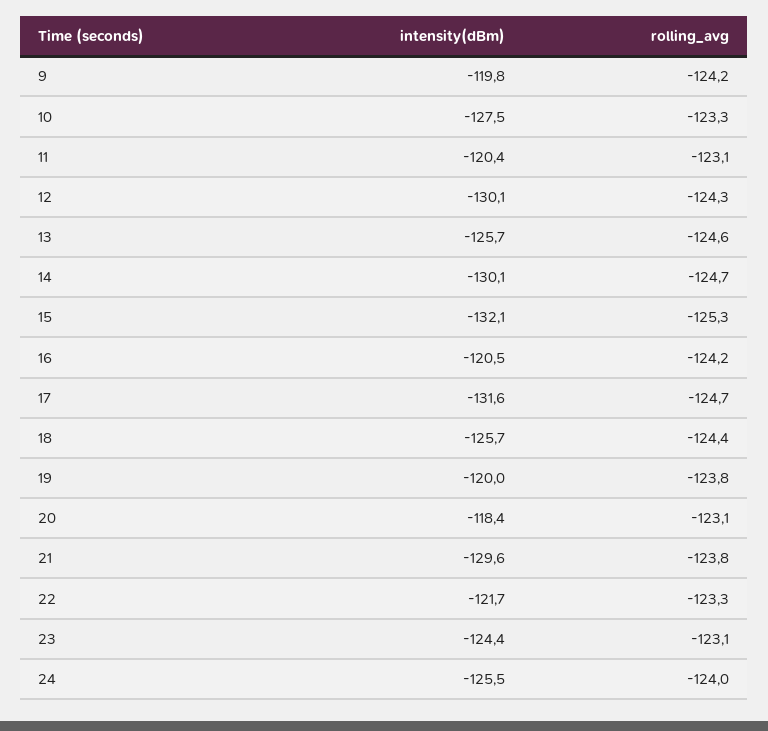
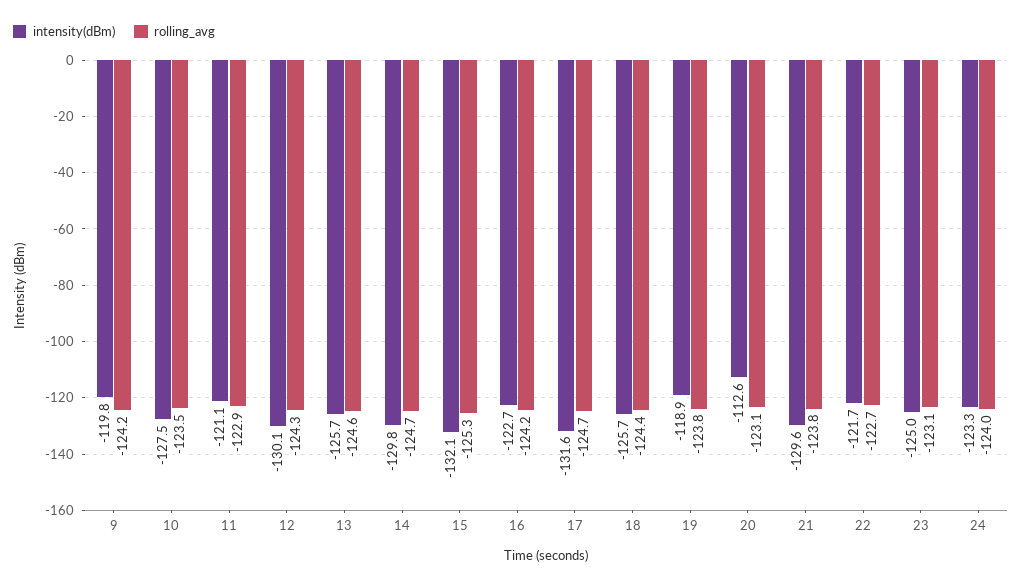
  {
    "intensity(dBm)": {
      "9": -119.8,
      "10": -127.5,
-     "11": -120.4,
+     "11": -121.1,
      "12": -130.1,
      "13": -125.7,
-     "14": -130.1,
+     "14": -129.8,
      "15": -132.1,
-     "16": -120.5,
+     "16": -122.7,
      "17": -131.6,
      "18": -125.7,
-     "19": -120,
+     "19": -118.9,
-     "20": -118.4,
+     "20": -112.6,
      "21": -129.6,
      "22": -121.7,
-     "23": -124.4,
+     "23": -125,
-     "24": -125.5
+     "24": -123.3
    },
    "rolling_avg": {
      "9": -124.2,
-     "10": -123.3,
+     "10": -123.5,
-     "11": -123.1,
+     "11": -122.9,
      "12": -124.3,
      "13": -124.6,
      "14": -124.7,
      "15": -125.3,
      "16": -124.2,
      "17": -124.7,
      "18": -124.4,
      "19": -123.8,
      "20": -123.1,
      "21": -123.8,
-     "22": -123.3,
+     "22": -122.7,
      "23": -123.1,
      "24": -124
    }
  }

